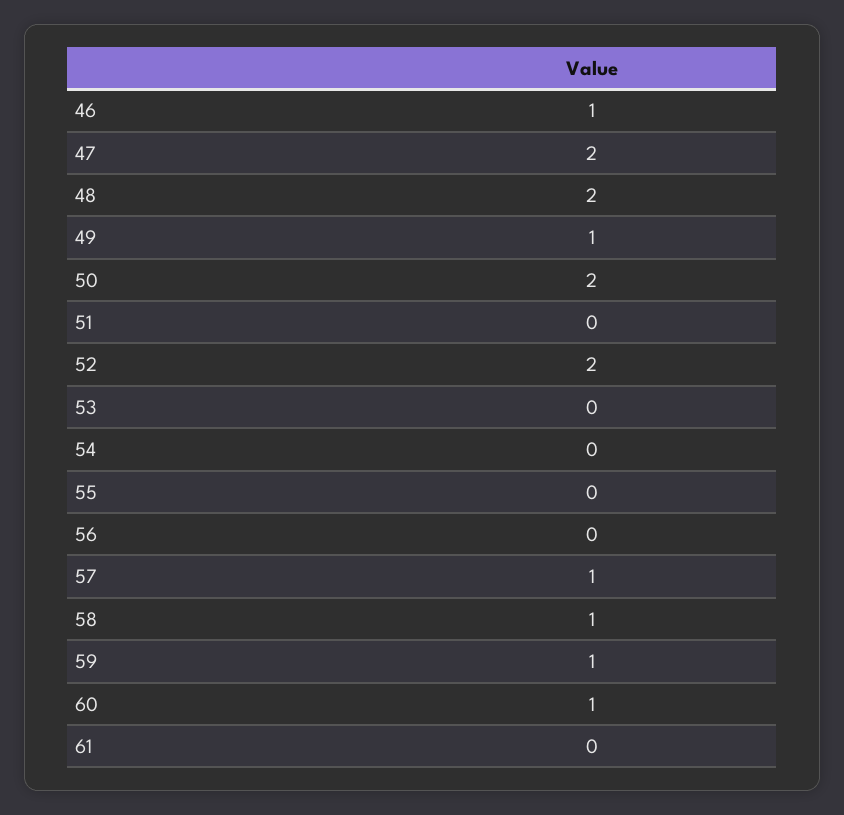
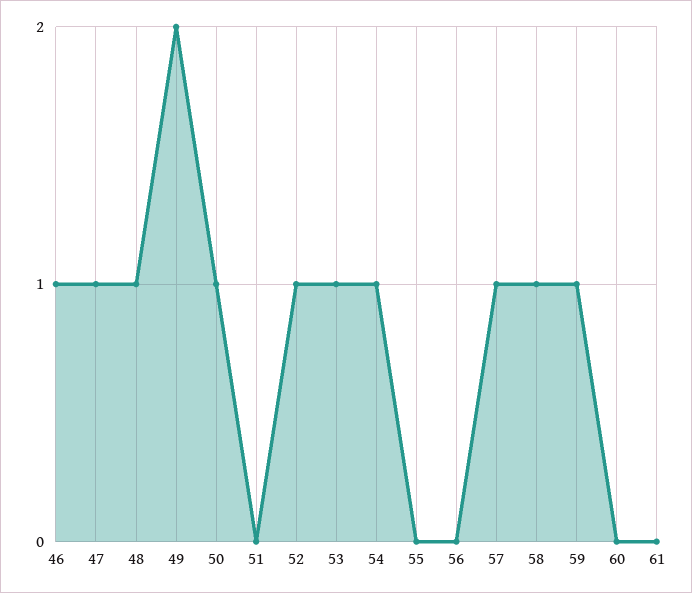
  {
    "46": 1,
-   "47": 2,
+   "47": 1,
-   "48": 2,
+   "48": 1,
-   "49": 1,
+   "49": 2,
-   "50": 2,
+   "50": 1,
    "51": 0,
-   "52": 2,
+   "52": 1,
-   "53": 0,
+   "53": 1,
-   "54": 0,
+   "54": 1,
    "55": 0,
    "56": 0,
    "57": 1,
    "58": 1,
    "59": 1,
-   "60": 1,
+   "60": 0,
    "61": 0
  }

